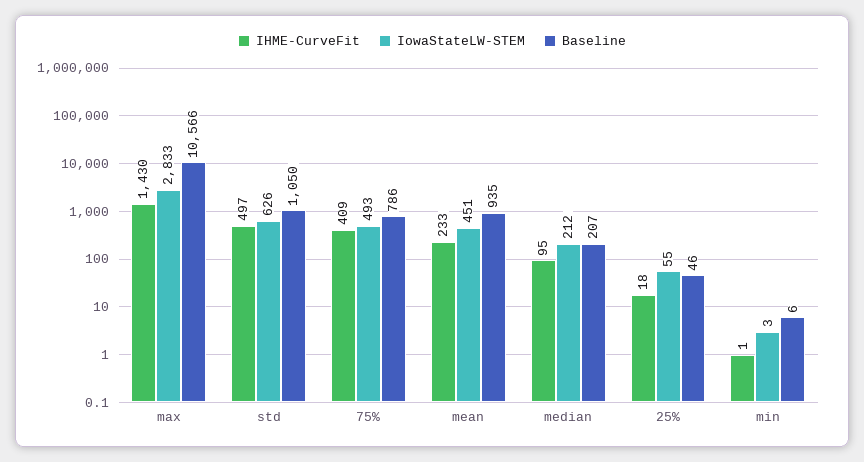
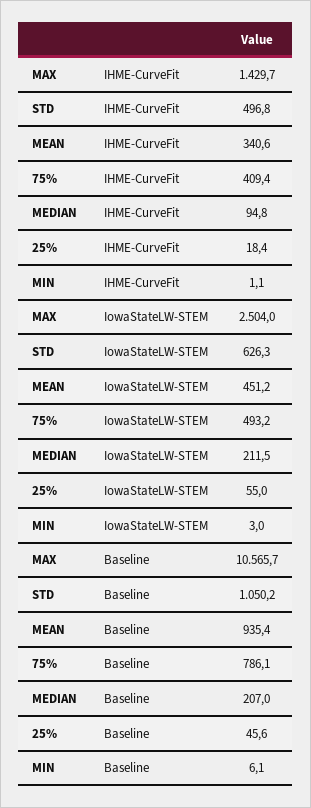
  {
    "IHME-CurveFit": {
      "max": 1429.7,
      "std": 496.8,
      "75%": 409.4,
-     "mean": 233,
+     "mean": 340.6,
      "median": 94.8,
      "25%": 18.4,
      "min": 1.1
    },
    "IowaStateLW-STEM": {
-     "max": 2833,
+     "max": 2504,
      "std": 626.3,
      "75%": 493.2,
      "mean": 451.2,
      "median": 211.5,
      "25%": 55,
      "min": 3
    },
    "Baseline": {
      "max": 10565.7,
      "std": 1050.2,
      "75%": 786.1,
      "mean": 935.4,
      "median": 207,
      "25%": 45.6,
      "min": 6.1
    }
  }

